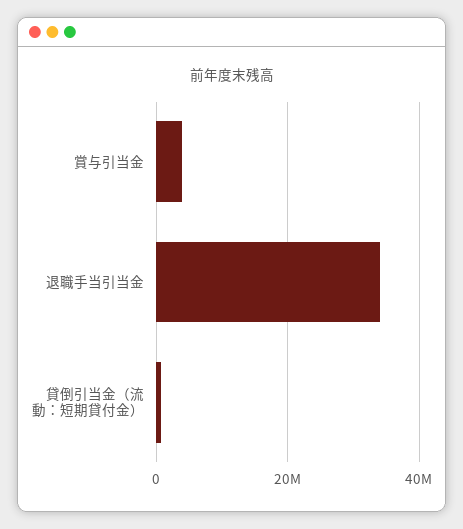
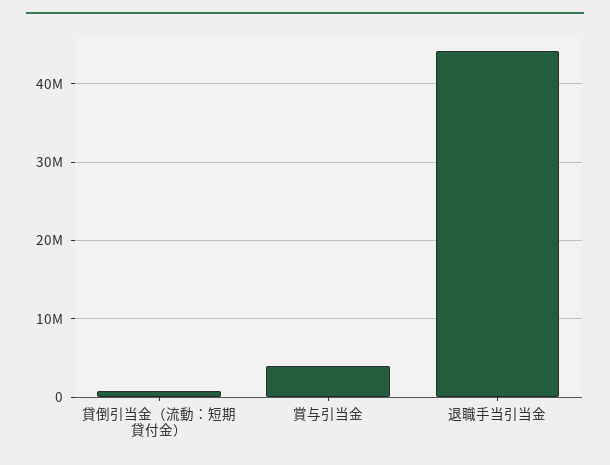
  {
    "賞与引当金": 4000000,
-   "退職手当引当金": 34000000,
+   "退職手当引当金": 44000000,
    "貸倒引当金（流動：短期貸付金）": 1000000
  }

